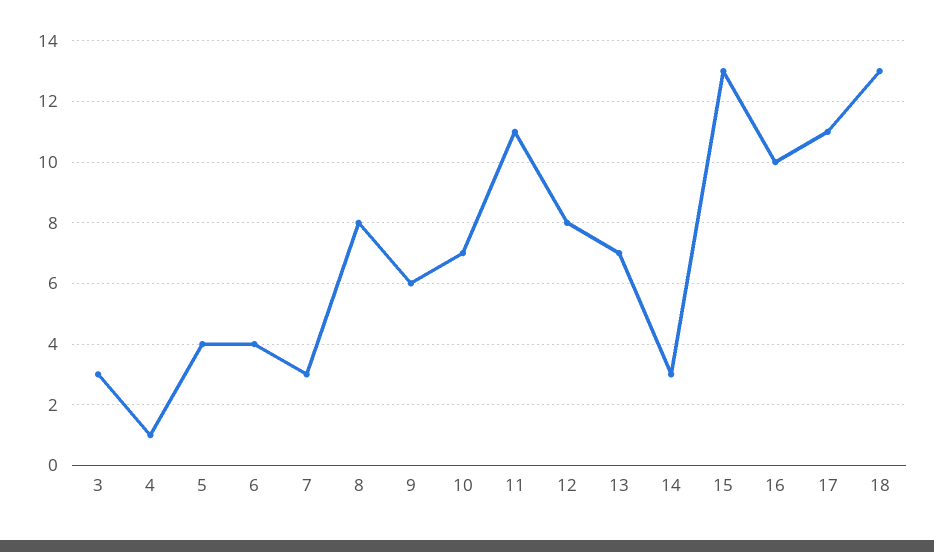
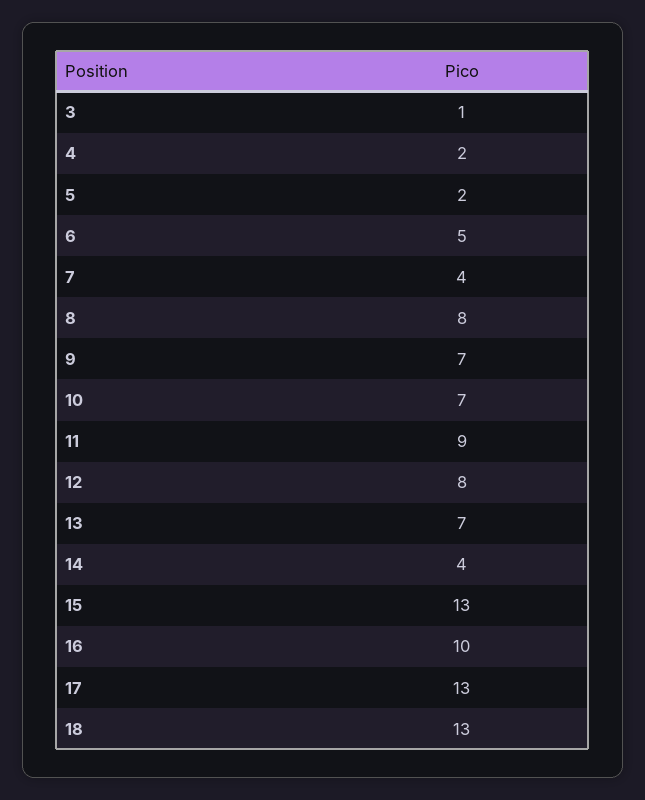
  {
-   "3": 3,
+   "3": 1,
-   "4": 1,
+   "4": 2,
-   "5": 4,
+   "5": 2,
-   "6": 4,
+   "6": 5,
-   "7": 3,
+   "7": 4,
    "8": 8,
-   "9": 6,
+   "9": 7,
    "10": 7,
-   "11": 11,
+   "11": 9,
    "12": 8,
    "13": 7,
-   "14": 3,
+   "14": 4,
    "15": 13,
    "16": 10,
-   "17": 11,
+   "17": 13,
    "18": 13
  }

